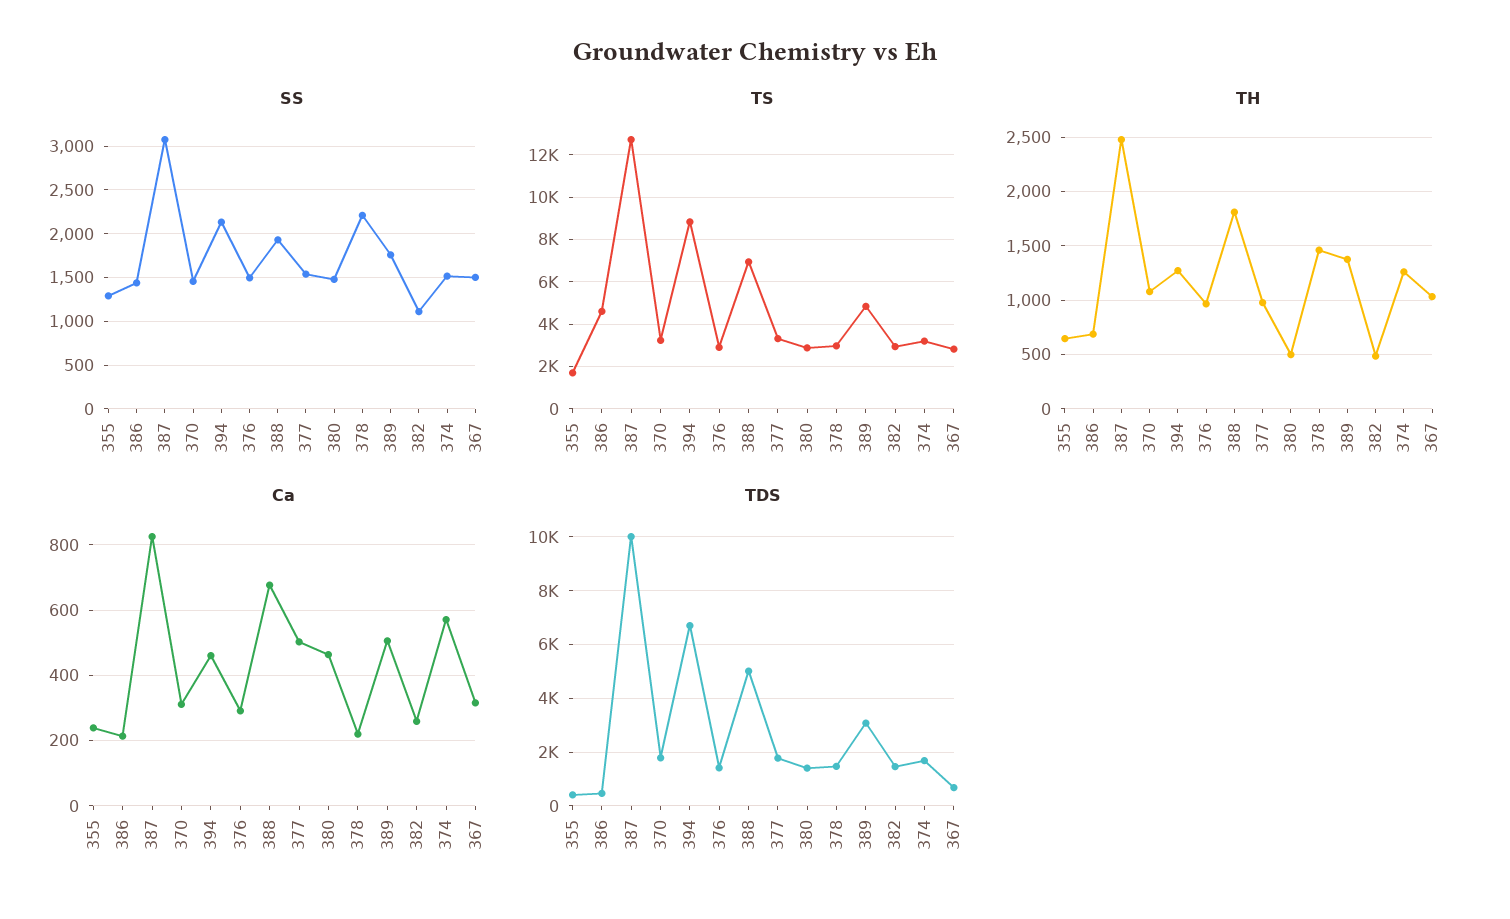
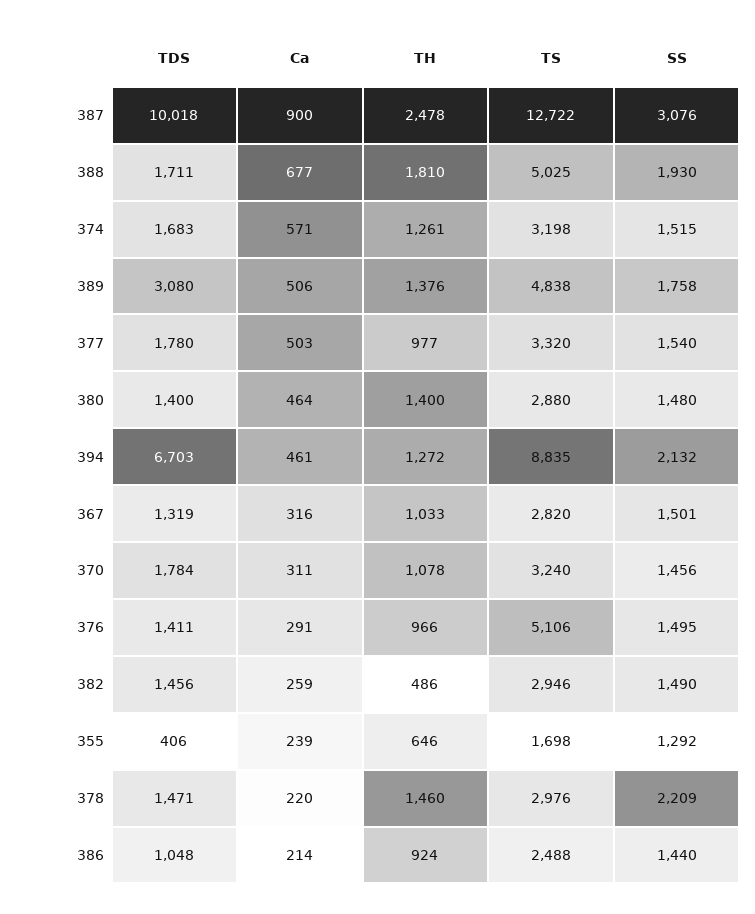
  {
    "SS": {
      "355": 1292,
      "386": 1440,
      "387": 3076,
      "370": 1456,
      "394": 2132,
      "376": 1495,
      "388": 1930,
      "377": 1540,
      "380": 1480,
      "378": 2209,
      "389": 1758,
-     "382": 1100,
+     "382": 1490,
      "374": 1515,
      "367": 1501
    },
    "TS": {
      "355": 1698,
-     "386": 4500,
+     "386": 2488,
      "387": 12722,
      "370": 3240,
      "394": 8835,
-     "376": 3000,
+     "376": 5106,
-     "388": 7000,
+     "388": 5025,
      "377": 3320,
      "380": 2880,
      "378": 2976,
      "389": 4838,
      "382": 2946,
      "374": 3198,
      "367": 2820
    },
    "TH": {
      "355": 646,
-     "386": 700,
+     "386": 924,
      "387": 2478,
      "370": 1078,
      "394": 1272,
      "376": 966,
      "388": 1810,
      "377": 977,
-     "380": 500,
+     "380": 1400,
      "378": 1460,
      "389": 1376,
      "382": 486,
      "374": 1261,
      "367": 1033
    },
    "Ca": {
      "355": 239,
      "386": 214,
-     "387": 820,
+     "387": 900,
      "370": 311,
      "394": 461,
      "376": 291,
      "388": 677,
      "377": 503,
      "380": 464,
      "378": 220,
      "389": 506,
      "382": 259,
      "374": 571,
      "367": 316
    },
    "TDS": {
      "355": 406,
-     "386": 500,
+     "386": 1048,
      "387": 10018,
      "370": 1784,
      "394": 6703,
      "376": 1411,
-     "388": 5000,
+     "388": 1711,
      "377": 1780,
      "380": 1400,
      "378": 1471,
      "389": 3080,
      "382": 1456,
      "374": 1683,
-     "367": 750
+     "367": 1319
    }
  }

